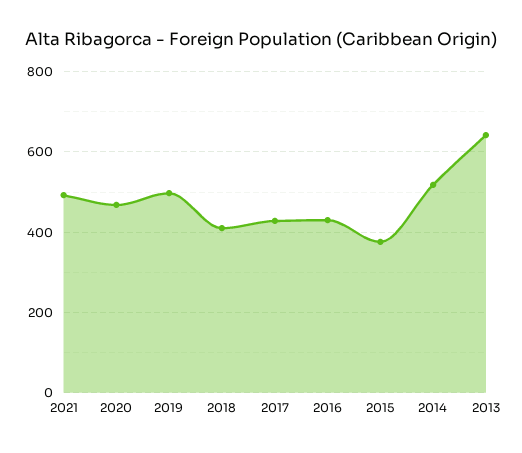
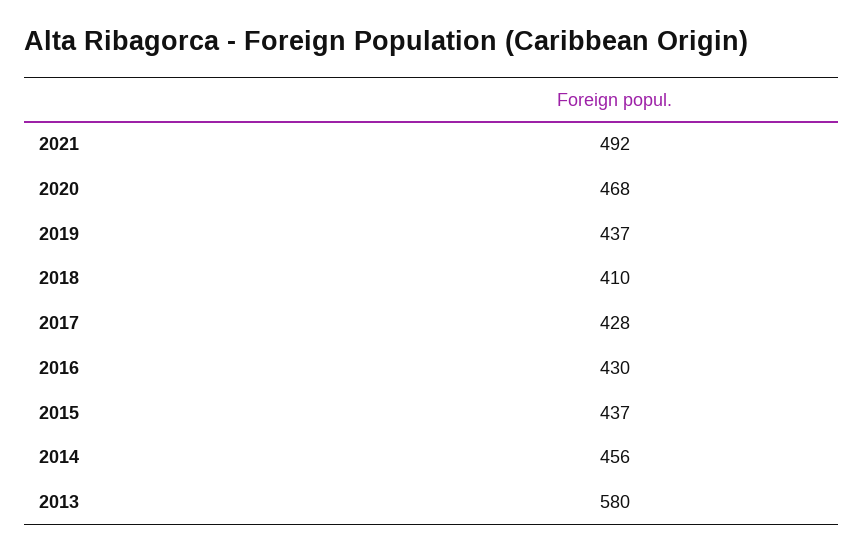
  {
    "2021": 492,
    "2020": 468,
-   "2019": 500,
+   "2019": 437,
    "2018": 410,
    "2017": 428,
    "2016": 430,
-   "2015": 380,
+   "2015": 437,
-   "2014": 520,
+   "2014": 456,
-   "2013": 640
+   "2013": 580
  }

